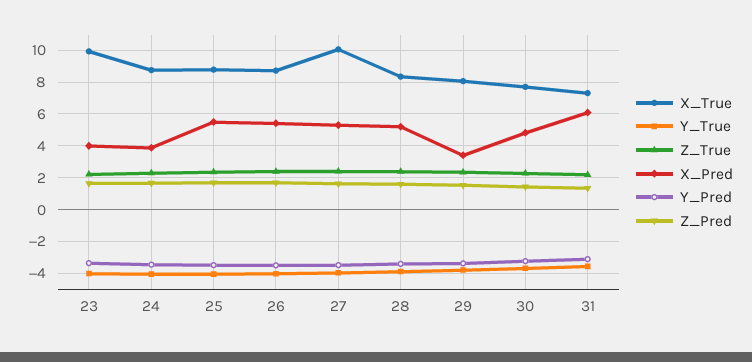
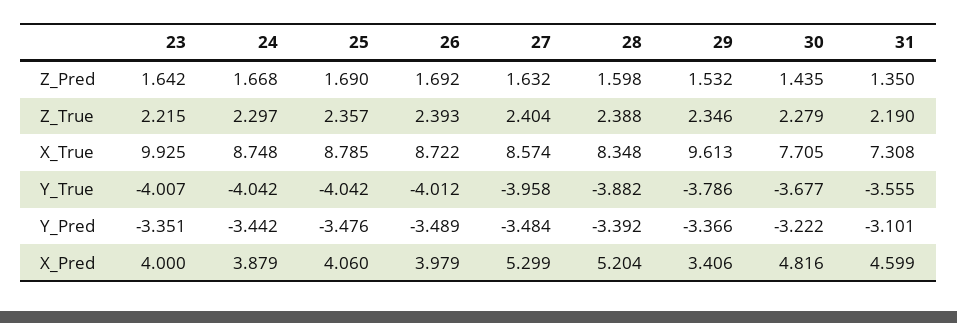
  {
    "X_True": {
      "23": 9.925,
      "24": 8.748,
      "25": 8.785,
      "26": 8.722,
-     "27": 10,
+     "27": 8.574,
      "28": 8.348,
-     "29": 8,
+     "29": 9.613,
      "30": 7.705,
      "31": 7.308
    },
    "Y_True": {
      "23": -4.007,
      "24": -4.042,
      "25": -4.042,
      "26": -4.012,
      "27": -3.958,
      "28": -3.882,
      "29": -3.786,
      "30": -3.677,
      "31": -3.555
    },
    "Z_True": {
      "23": 2.215,
      "24": 2.297,
      "25": 2.357,
      "26": 2.393,
      "27": 2.404,
      "28": 2.388,
      "29": 2.346,
      "30": 2.279,
      "31": 2.19
    },
    "X_Pred": {
      "23": 4,
      "24": 3.879,
-     "25": 5.5,
+     "25": 4.06,
-     "26": 5.5,
+     "26": 3.979,
      "27": 5.299,
      "28": 5.204,
      "29": 3.406,
      "30": 4.816,
-     "31": 6
+     "31": 4.599
    },
    "Y_Pred": {
      "23": -3.351,
      "24": -3.442,
      "25": -3.476,
      "26": -3.489,
      "27": -3.484,
      "28": -3.392,
      "29": -3.366,
      "30": -3.222,
      "31": -3.101
    },
    "Z_Pred": {
      "23": 1.642,
      "24": 1.668,
      "25": 1.69,
      "26": 1.692,
      "27": 1.632,
      "28": 1.598,
      "29": 1.532,
      "30": 1.435,
      "31": 1.35
    }
  }

